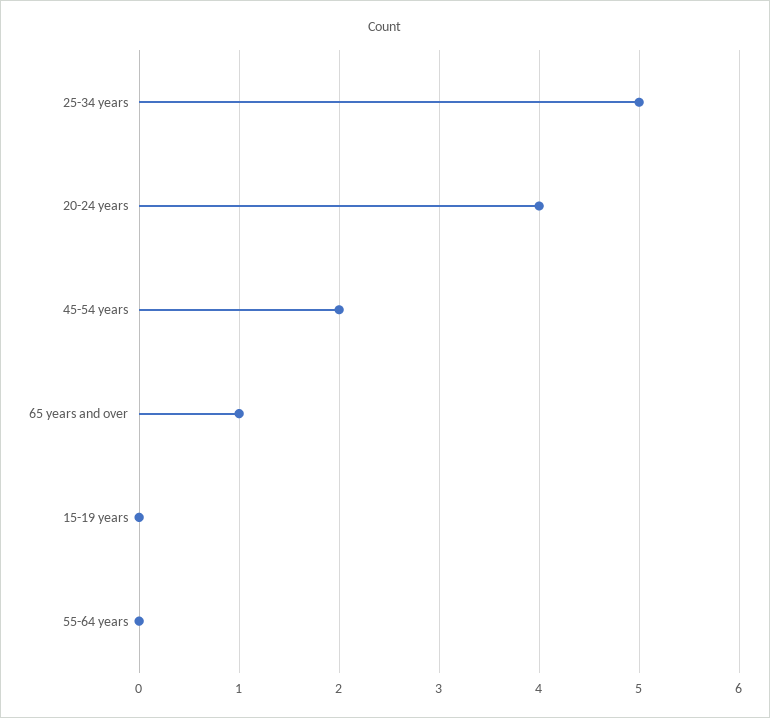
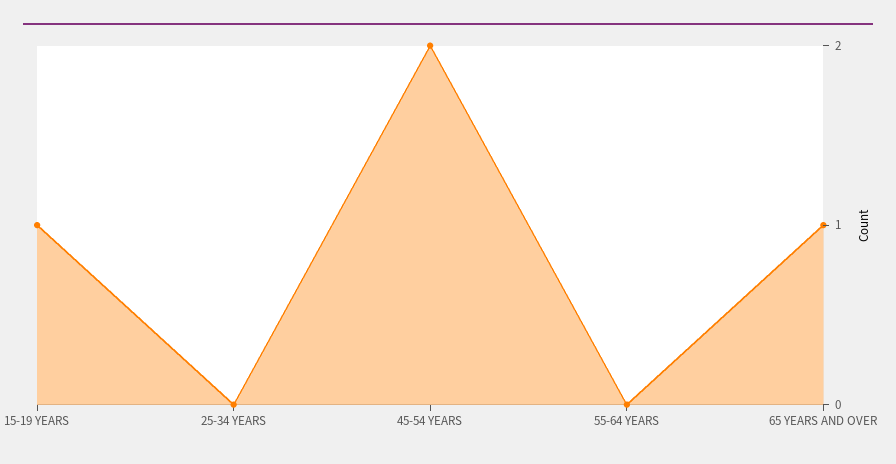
  {
-   "25-34 years": 5,
+   "25-34 years": 0,
-   "20-24 years": 4,
    "45-54 years": 2,
    "65 years and over": 1,
-   "15-19 years": 0,
+   "15-19 years": 1,
    "55-64 years": 0
  }

